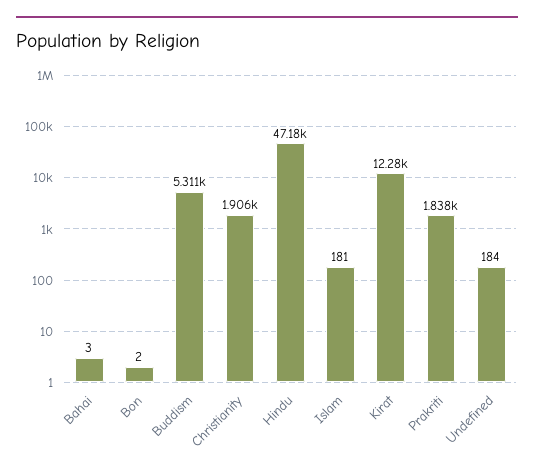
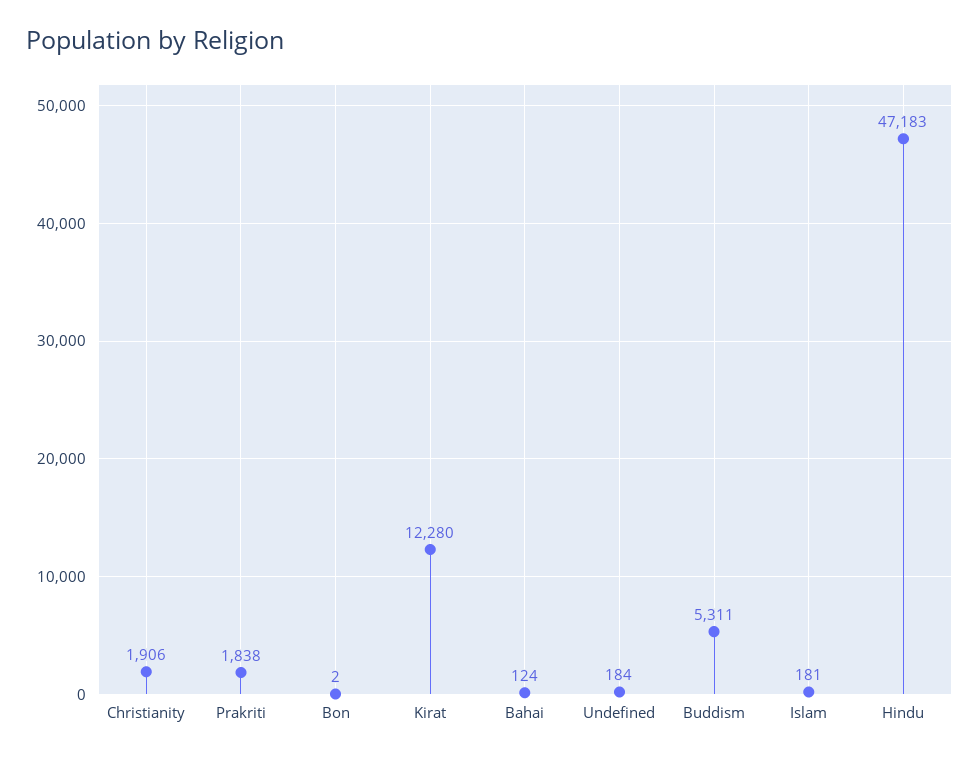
  {
-   "Bahai": 3,
+   "Bahai": 124,
    "Bon": 2,
    "Buddism": 5311,
    "Christianity": 1906,
    "Hindu": 47183,
    "Islam": 181,
    "Kirat": 12280,
    "Prakriti": 1838,
    "Undefined": 184
  }

